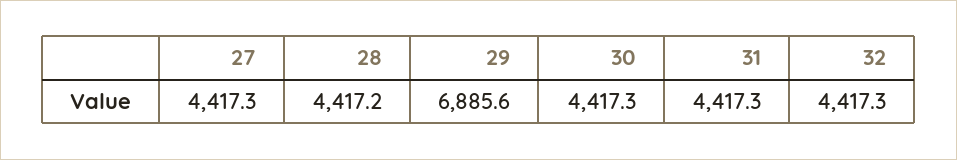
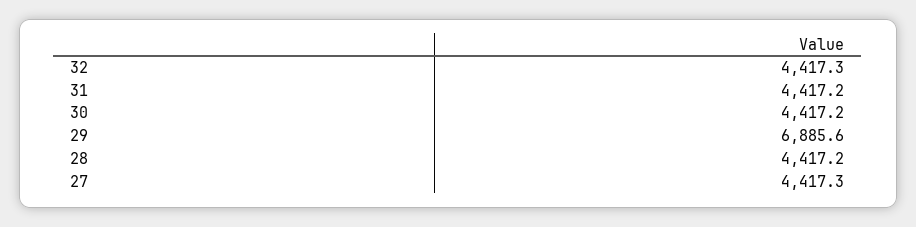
  {
    "27": 4417.3,
    "28": 4417.2,
    "29": 6885.6,
-   "30": 4417.3,
+   "30": 4417.2,
-   "31": 4417.3,
+   "31": 4417.2,
    "32": 4417.3
  }

